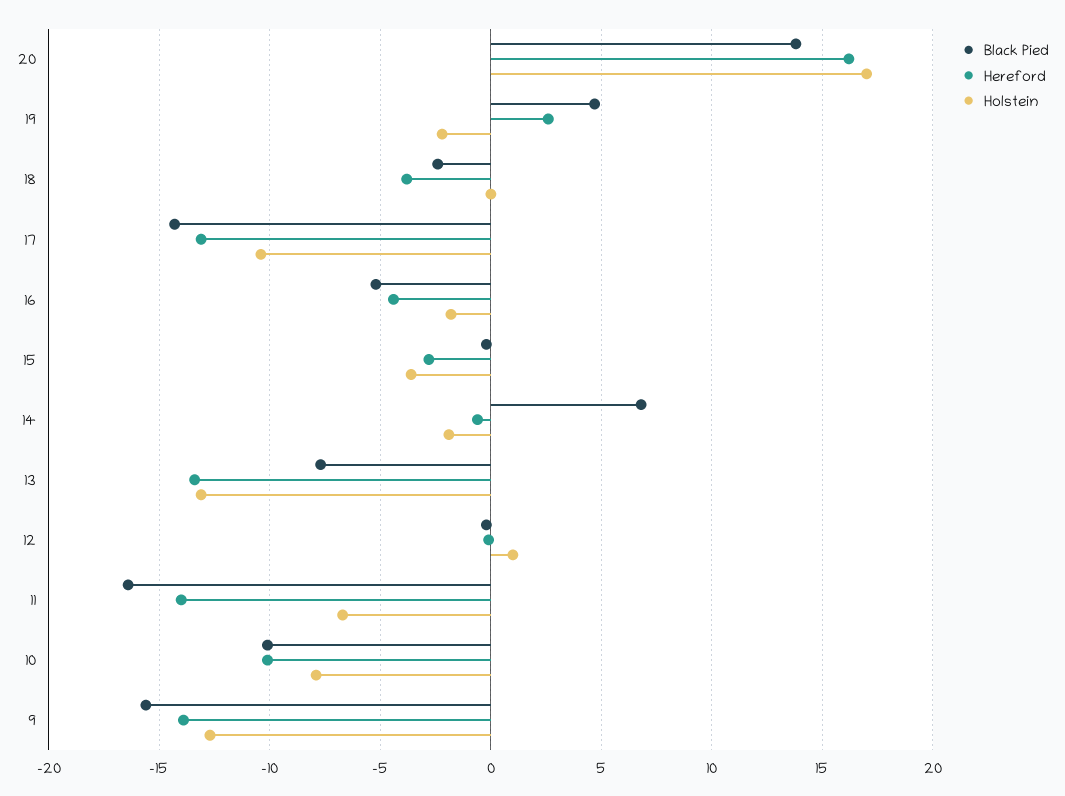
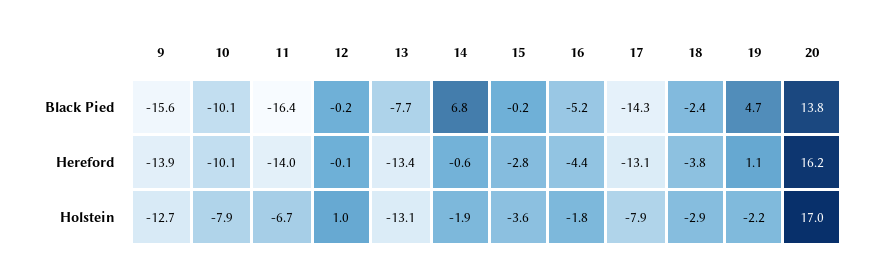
  {
    "Black Pied": {
      "20": 13.8,
      "19": 4.7,
      "18": -2.4,
      "17": -14.3,
      "16": -5.2,
      "15": -0.2,
      "14": 6.8,
      "13": -7.7,
      "12": -0.2,
      "11": -16.4,
      "10": -10.1,
      "9": -15.6
    },
    "Hereford": {
      "20": 16.2,
-     "19": 2.5,
+     "19": 1.1,
      "18": -3.8,
      "17": -13.1,
      "16": -4.4,
      "15": -2.8,
      "14": -0.6,
      "13": -13.4,
      "12": -0.1,
      "11": -14,
      "10": -10.1,
      "9": -13.9
    },
    "Holstein": {
      "20": 17,
      "19": -2.2,
-     "18": 0,
+     "18": -2.9,
-     "17": -10.5,
+     "17": -7.9,
      "16": -1.8,
      "15": -3.6,
      "14": -1.9,
      "13": -13.1,
      "12": 1,
      "11": -6.7,
      "10": -7.9,
      "9": -12.7
    }
  }

